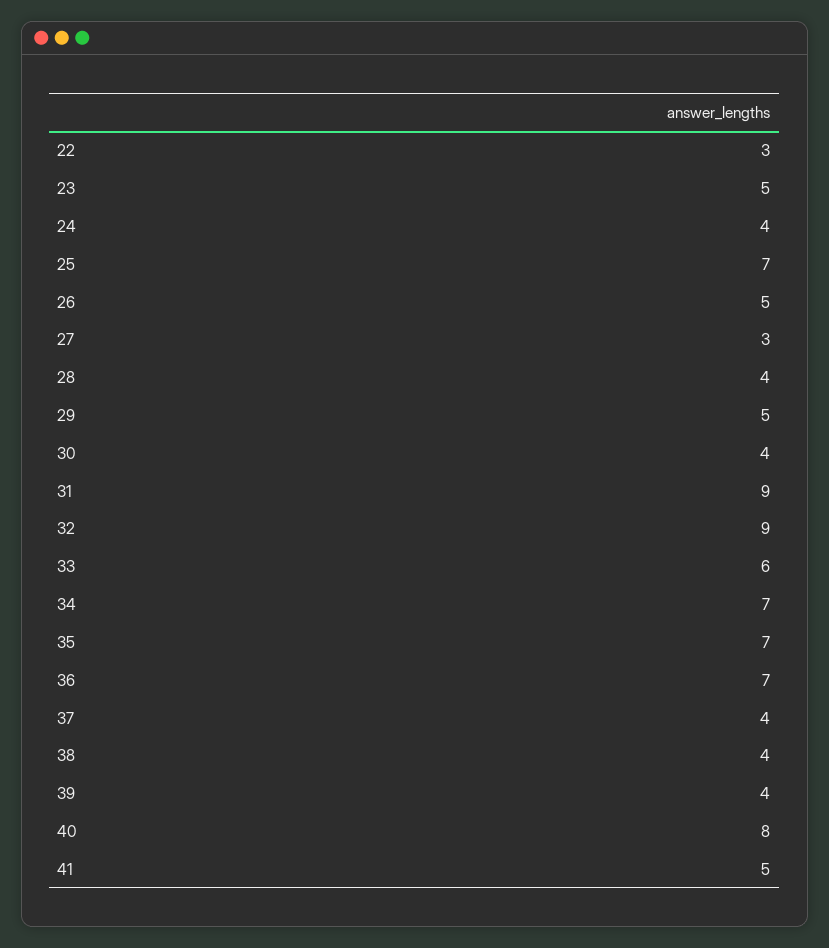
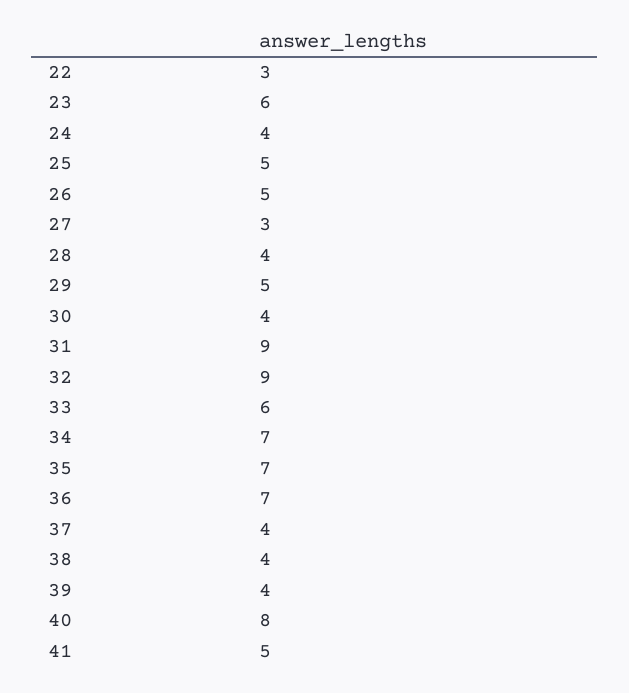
  {
    "22": 3,
-   "23": 5,
+   "23": 6,
    "24": 4,
-   "25": 7,
+   "25": 5,
    "26": 5,
    "27": 3,
    "28": 4,
    "29": 5,
    "30": 4,
    "31": 9,
    "32": 9,
    "33": 6,
    "34": 7,
    "35": 7,
    "36": 7,
    "37": 4,
    "38": 4,
    "39": 4,
    "40": 8,
    "41": 5
  }

